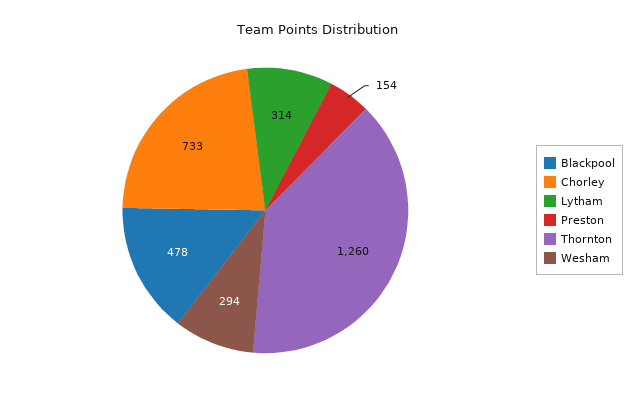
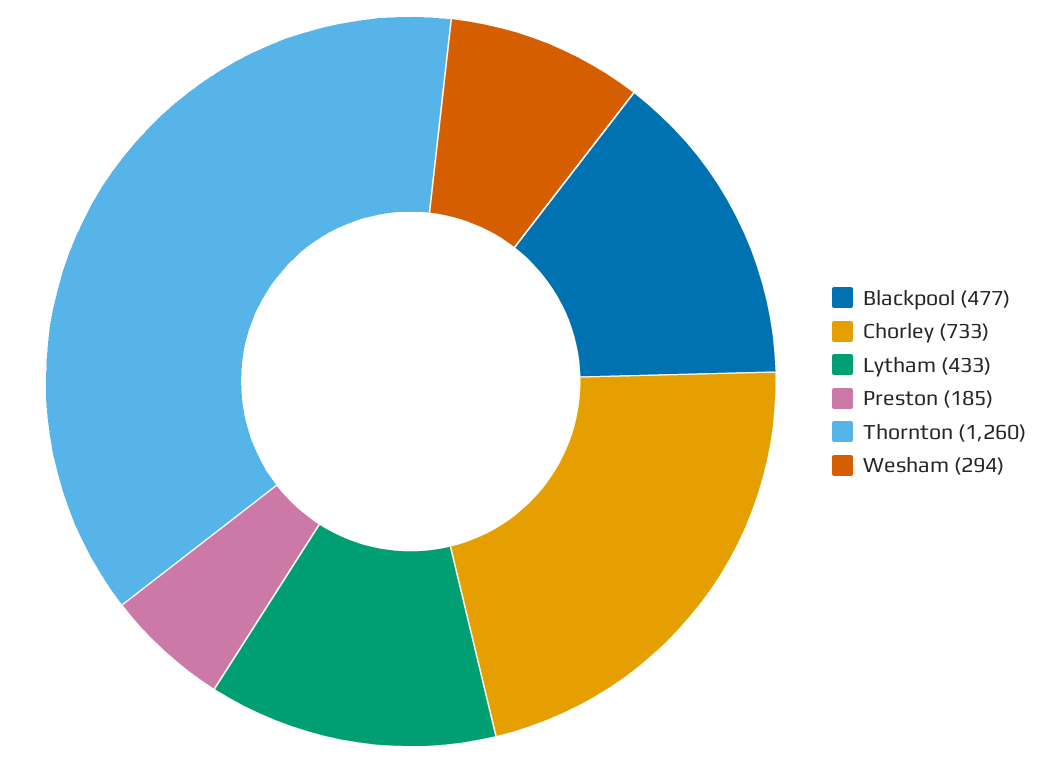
  {
-   "Blackpool": 478,
+   "Blackpool": 477,
    "Chorley": 733,
-   "Lytham": 314,
+   "Lytham": 433,
-   "Preston": 154,
+   "Preston": 185,
    "Thornton": 1260,
    "Wesham": 294
  }

